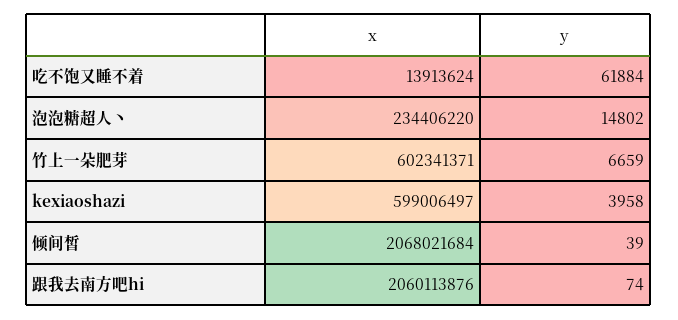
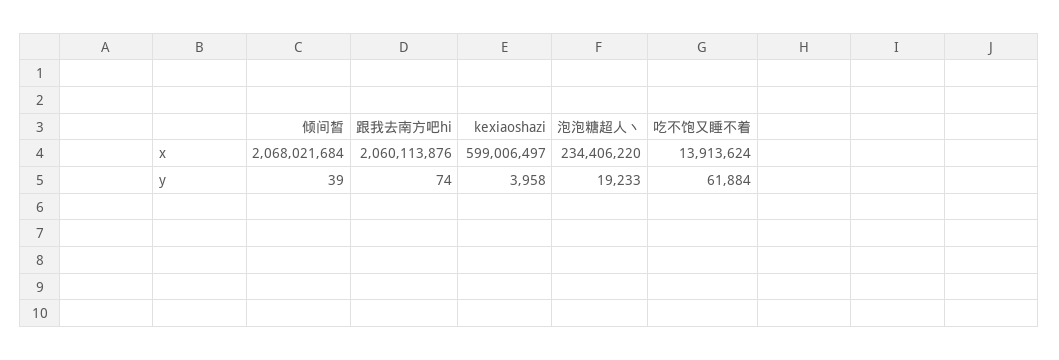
  {
    "x": {
      "吃不饱又睡不着": 13913624,
      "泡泡糖超人丶": 234406220,
-     "竹上一朵肥芽": 602341371,
      "kexiaoshazi": 599006497,
      "倾间皙": 2068021684,
      "跟我去南方吧hi": 2060113876
    },
    "y": {
      "吃不饱又睡不着": 61884,
-     "泡泡糖超人丶": 14802,
+     "泡泡糖超人丶": 19233,
-     "竹上一朵肥芽": 6659,
      "kexiaoshazi": 3958,
      "倾间皙": 39,
      "跟我去南方吧hi": 74
    }
  }

